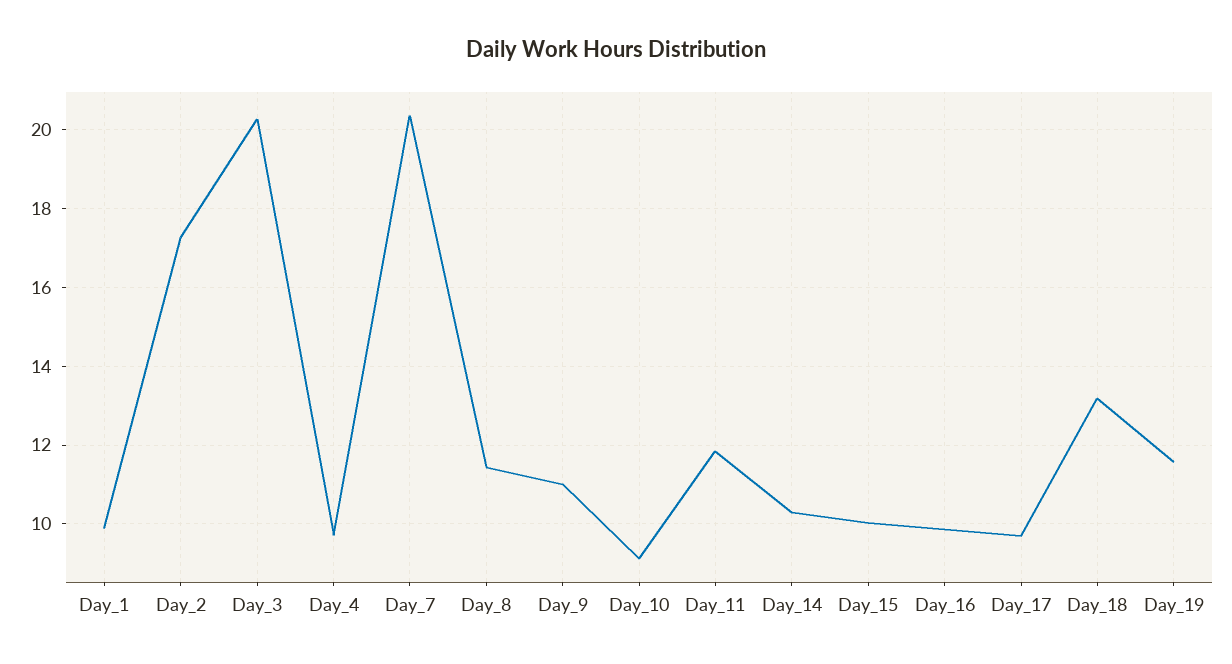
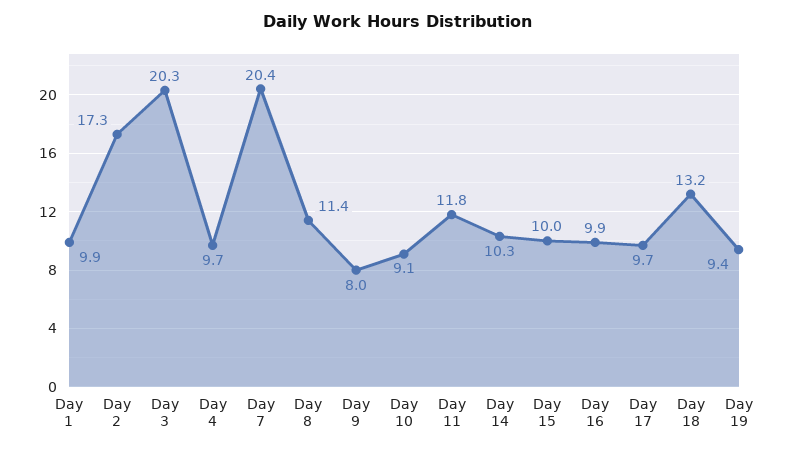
  {
    "Day_1": 9.9,
    "Day_2": 17.3,
    "Day_3": 20.3,
    "Day_4": 9.7,
    "Day_7": 20.4,
    "Day_8": 11.4,
-   "Day_9": 11,
+   "Day_9": 8,
    "Day_10": 9.1,
    "Day_11": 11.8,
    "Day_14": 10.3,
    "Day_15": 10,
    "Day_16": 9.9,
    "Day_17": 9.7,
    "Day_18": 13.2,
-   "Day_19": 11.6
+   "Day_19": 9.4
  }

